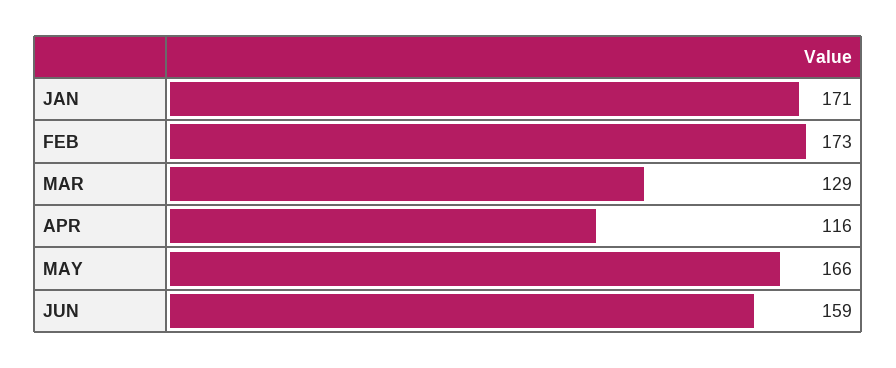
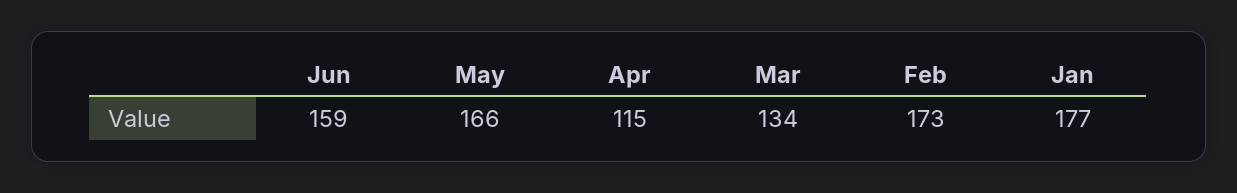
  {
-   "JAN": 171,
+   "JAN": 177,
    "FEB": 173,
-   "MAR": 129,
+   "MAR": 134,
-   "APR": 116,
+   "APR": 115,
    "MAY": 166,
    "JUN": 159
  }

